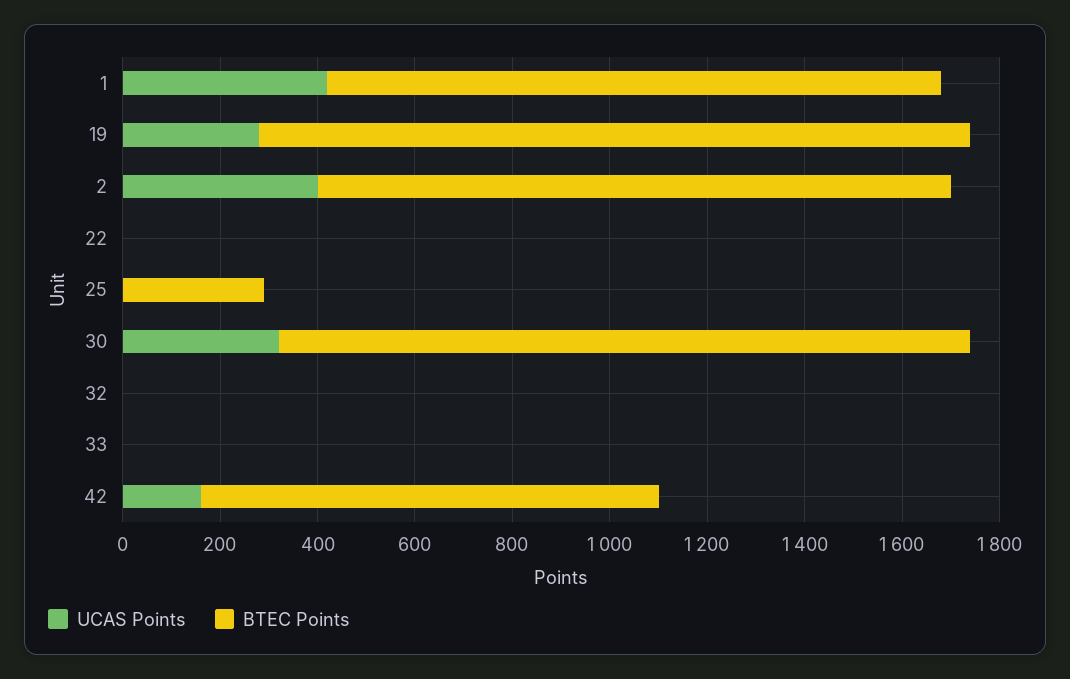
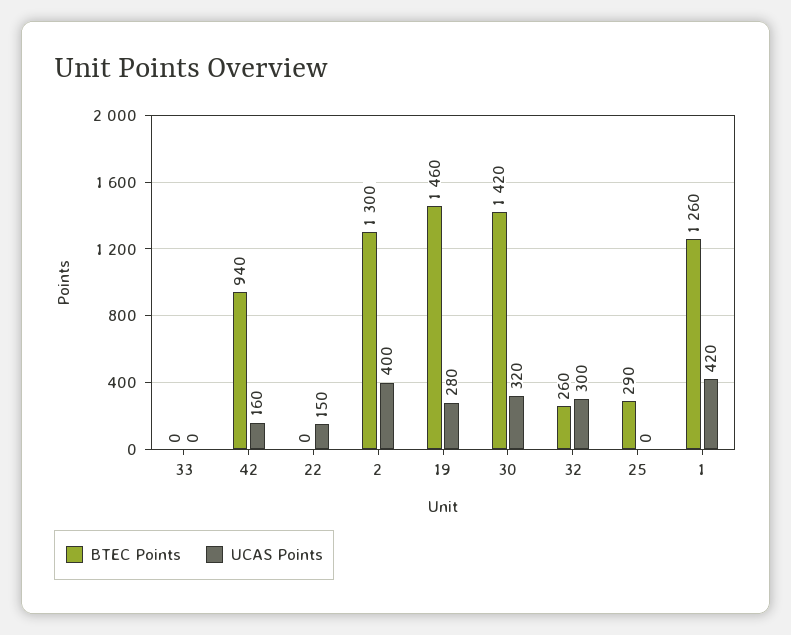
  {
    "UCAS Points": {
      "1": 420,
      "19": 280,
      "2": 400,
-     "22": 0,
+     "22": 150,
      "25": 0,
      "30": 320,
-     "32": 0,
+     "32": 300,
      "33": 0,
      "42": 160
    },
    "BTEC Points": {
      "1": 1260,
      "19": 1460,
      "2": 1300,
      "22": 0,
      "25": 290,
      "30": 1420,
-     "32": 0,
+     "32": 260,
      "33": 0,
      "42": 940
    }
  }

